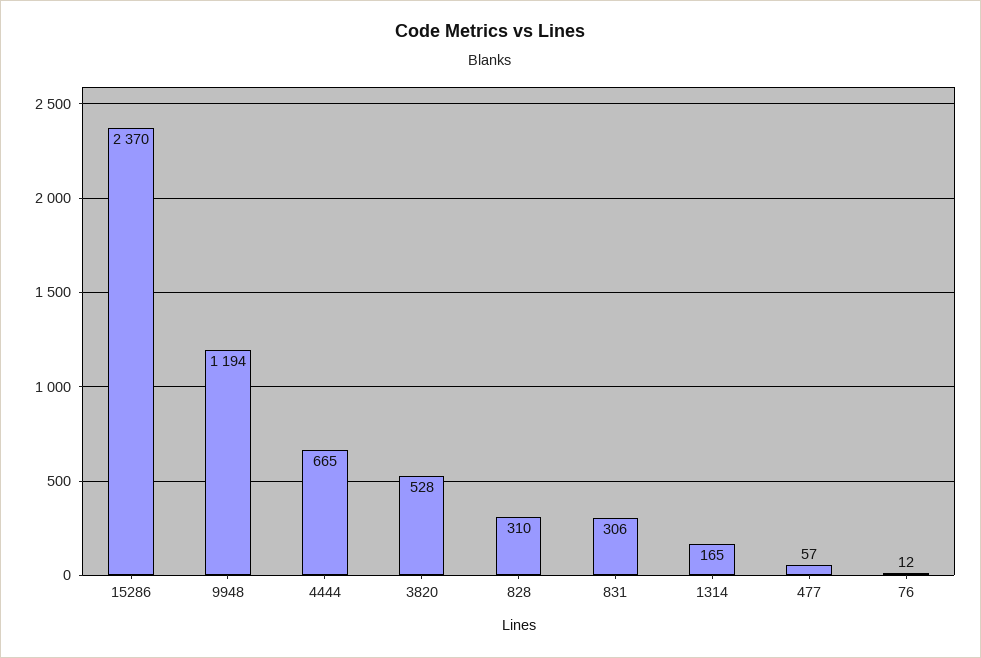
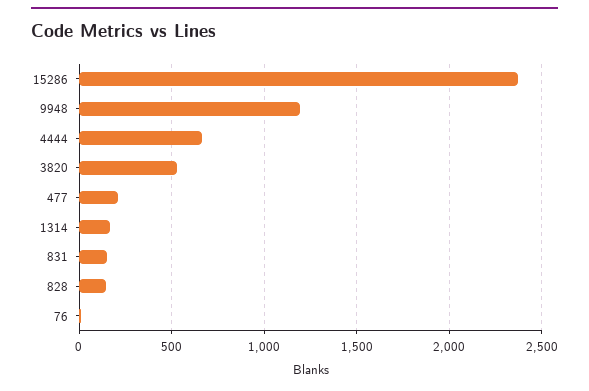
  {
    "15286": 2370,
    "9948": 1194,
    "4444": 665,
    "3820": 528,
-   "828": 310,
+   "828": 150,
-   "831": 306,
+   "831": 150,
    "1314": 165,
-   "477": 57,
+   "477": 200,
    "76": 12
  }

